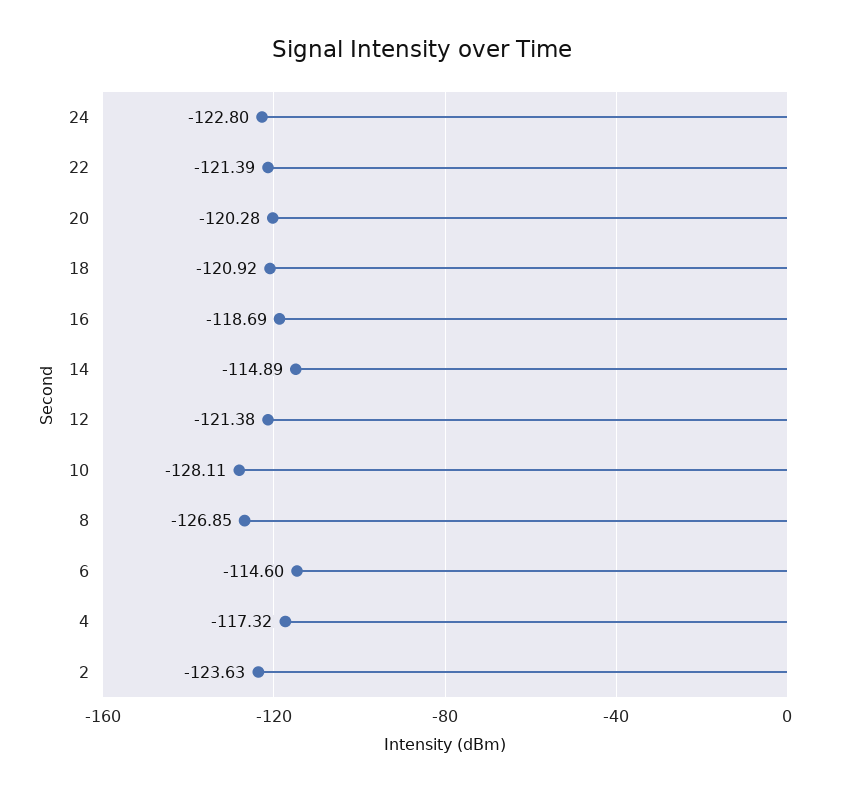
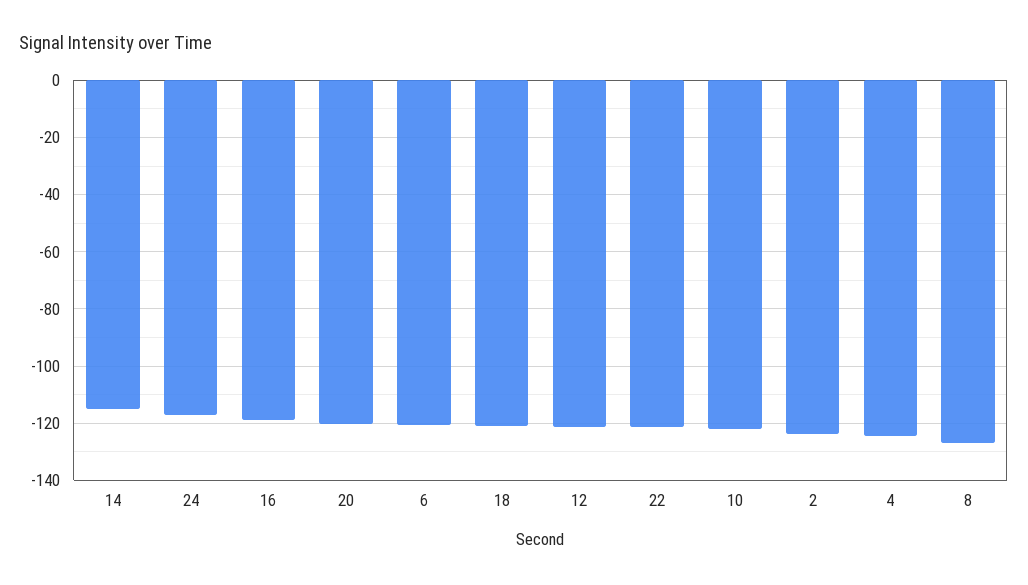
  {
-   "24": -122.8,
+   "24": -117.5,
    "22": -121.39,
    "20": -120.28,
    "18": -120.92,
    "16": -118.69,
    "14": -114.89,
    "12": -121.38,
-   "10": -128.11,
+   "10": -122.5,
    "8": -126.85,
-   "6": -114.6,
+   "6": -120,
-   "4": -117.32,
+   "4": -125,
    "2": -123.63
  }

